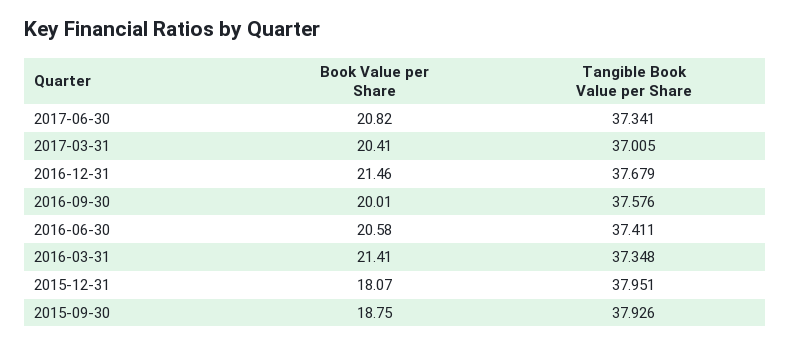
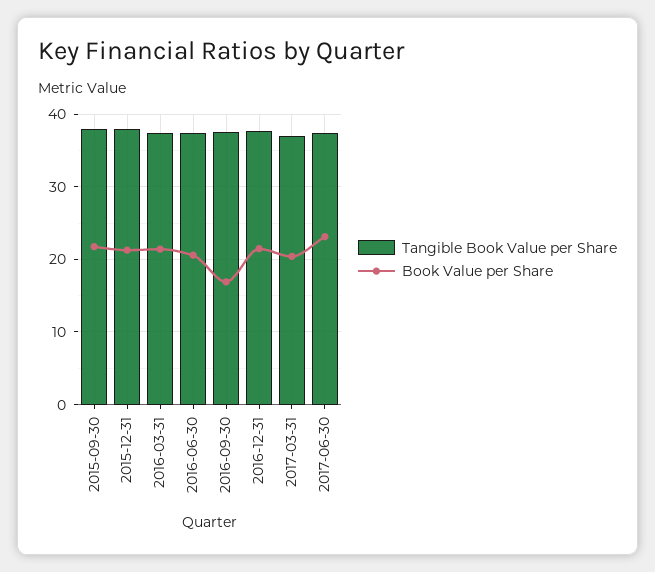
  {
    "Book Value per Share": {
-     "2017-06-30": 20.82,
+     "2017-06-30": 23,
      "2017-03-31": 20.41,
      "2016-12-31": 21.46,
-     "2016-09-30": 20.01,
+     "2016-09-30": 17,
      "2016-06-30": 20.58,
      "2016-03-31": 21.41,
-     "2015-12-31": 18.07,
+     "2015-12-31": 21,
-     "2015-09-30": 18.75
+     "2015-09-30": 22
    },
    "Tangible Book Value per Share": {
      "2017-06-30": 37.341,
      "2017-03-31": 37.005,
      "2016-12-31": 37.679,
      "2016-09-30": 37.576,
      "2016-06-30": 37.411,
      "2016-03-31": 37.348,
      "2015-12-31": 37.951,
      "2015-09-30": 37.926
    }
  }

